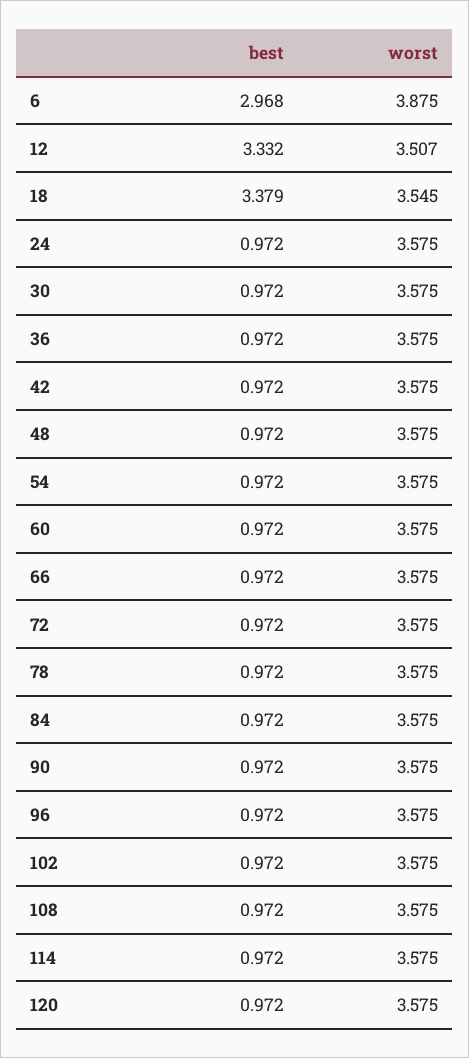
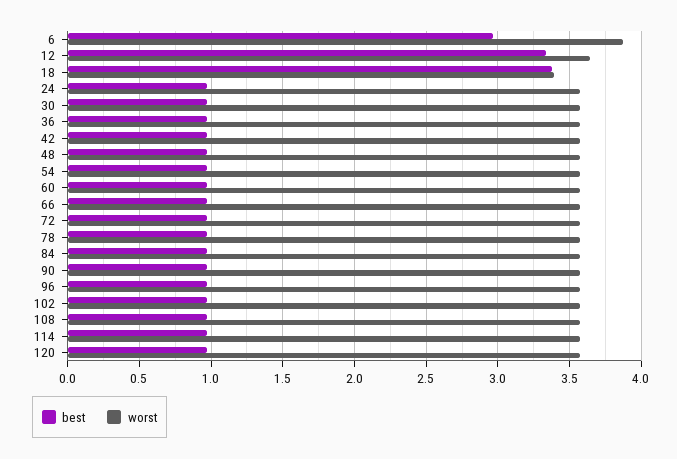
  {
    "best": {
      "6": 2.968,
      "12": 3.332,
      "18": 3.379,
      "24": 0.972,
      "30": 0.972,
      "36": 0.972,
      "42": 0.972,
      "48": 0.972,
      "54": 0.972,
      "60": 0.972,
      "66": 0.972,
      "72": 0.972,
      "78": 0.972,
      "84": 0.972,
      "90": 0.972,
      "96": 0.972,
      "102": 0.972,
      "108": 0.972,
      "114": 0.972,
      "120": 0.972
    },
    "worst": {
      "6": 3.875,
-     "12": 3.507,
+     "12": 3.65,
-     "18": 3.545,
+     "18": 3.4,
      "24": 3.575,
      "30": 3.575,
      "36": 3.575,
      "42": 3.575,
      "48": 3.575,
      "54": 3.575,
      "60": 3.575,
      "66": 3.575,
      "72": 3.575,
      "78": 3.575,
      "84": 3.575,
      "90": 3.575,
      "96": 3.575,
      "102": 3.575,
      "108": 3.575,
      "114": 3.575,
      "120": 3.575
    }
  }

